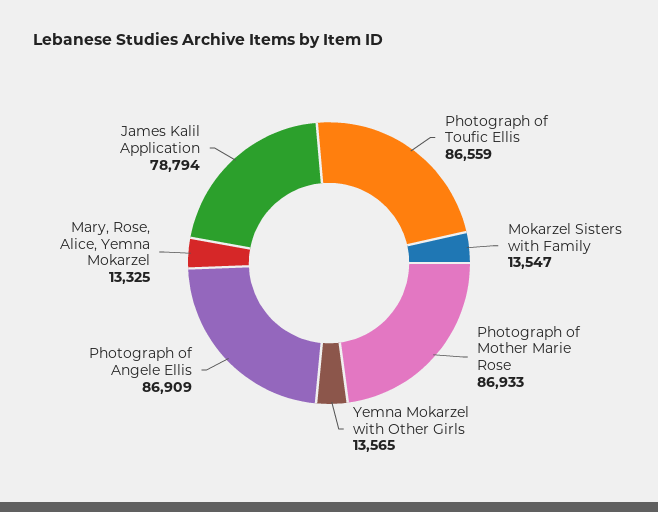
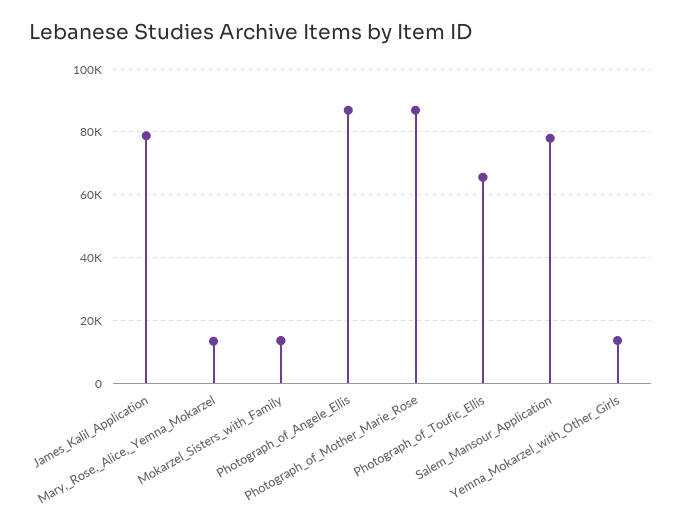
  {
-   "Photograph of Toufic Ellis": 86559,
+   "Photograph of Toufic Ellis": 66000,
    "Mokarzel Sisters with Family": 13547,
    "Photograph of Mother Marie Rose": 86933,
    "Yemna Mokarzel with Other Girls": 13565,
    "Photograph of Angele Ellis": 86909,
    "Mary, Rose, Alice, Yemna Mokarzel": 13325,
-   "James Kalil Application": 78794
+   "James Kalil Application": 78794,
+   "Salem_Mansour_Application": 78000
  }

